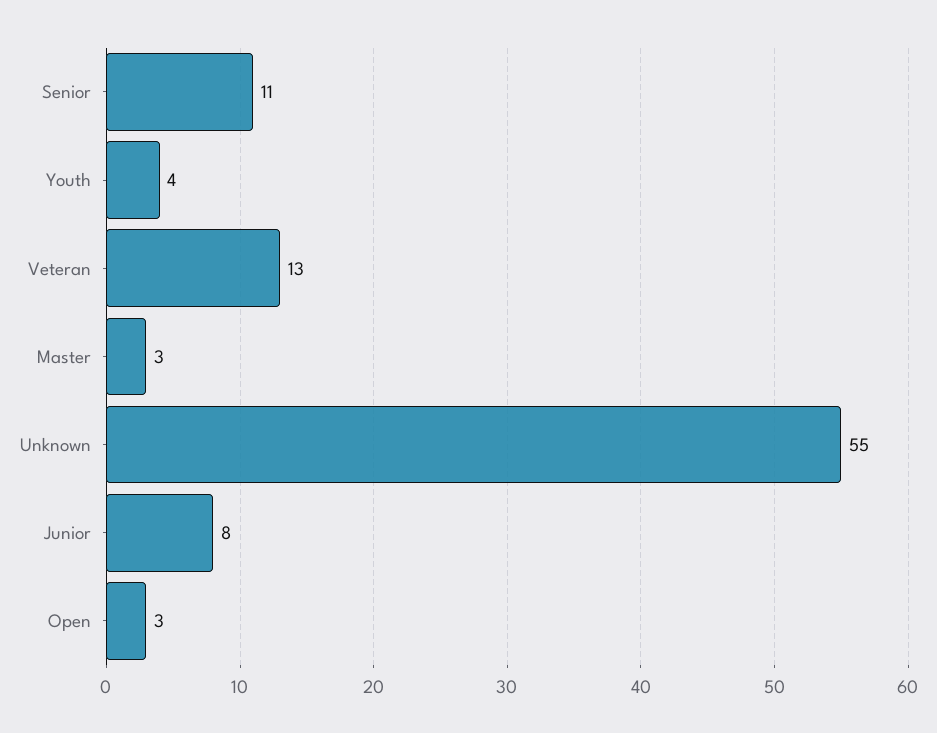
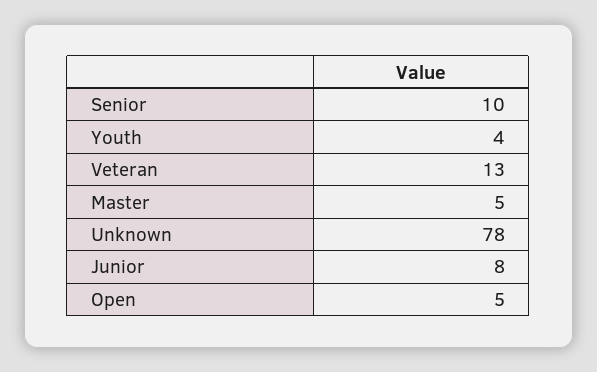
  {
-   "Senior": 11,
+   "Senior": 10,
    "Youth": 4,
    "Veteran": 13,
-   "Master": 3,
+   "Master": 5,
-   "Unknown": 55,
+   "Unknown": 78,
    "Junior": 8,
-   "Open": 3
+   "Open": 5
  }

